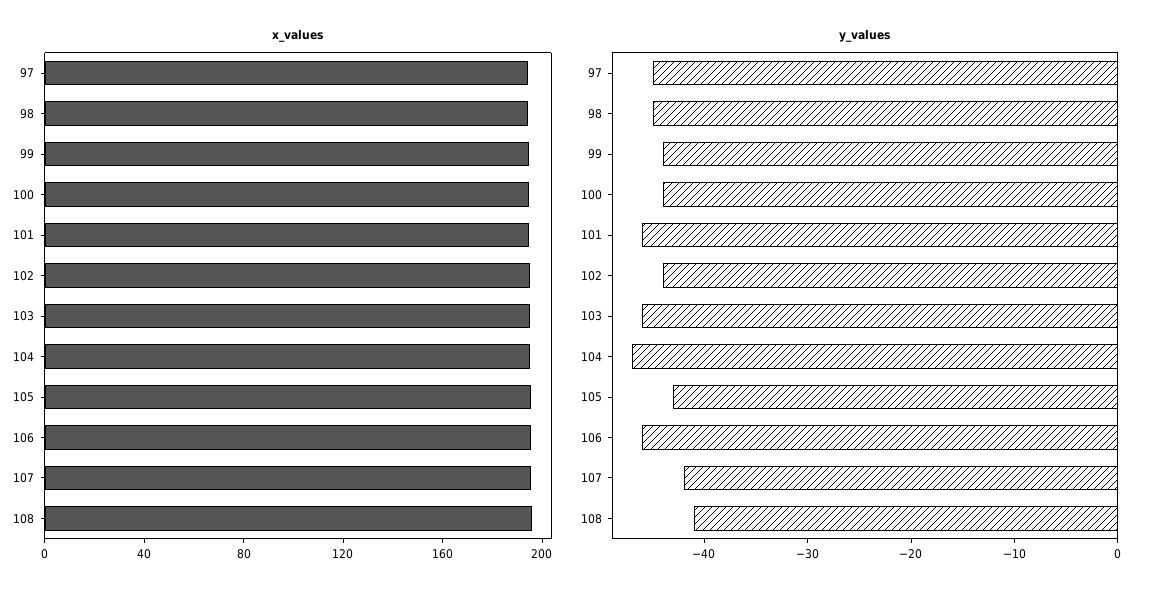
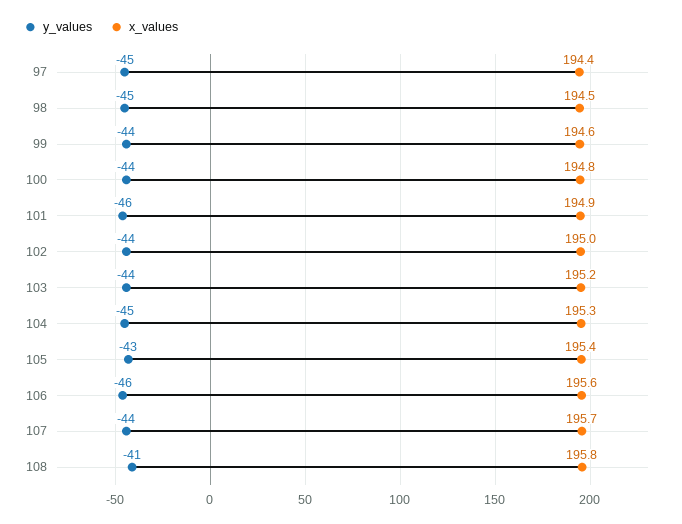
  {
    "x_values": {
      "97": 194.4,
      "98": 194.5,
      "99": 194.6,
      "100": 194.8,
      "101": 194.9,
      "102": 195,
      "103": 195.2,
      "104": 195.3,
      "105": 195.4,
      "106": 195.6,
      "107": 195.7,
      "108": 195.8
    },
    "y_values": {
      "97": -45,
      "98": -45,
      "99": -44,
      "100": -44,
      "101": -46,
      "102": -44,
-     "103": -46,
+     "103": -44,
-     "104": -47,
+     "104": -45,
      "105": -43,
      "106": -46,
-     "107": -42,
+     "107": -44,
      "108": -41
    }
  }

